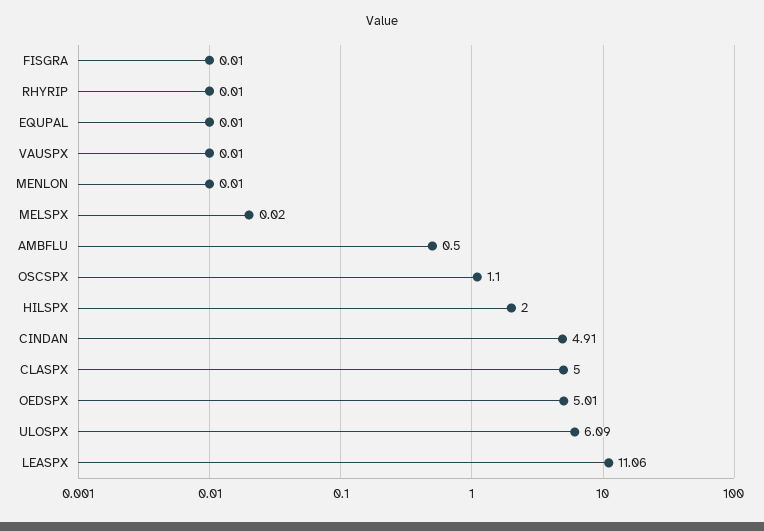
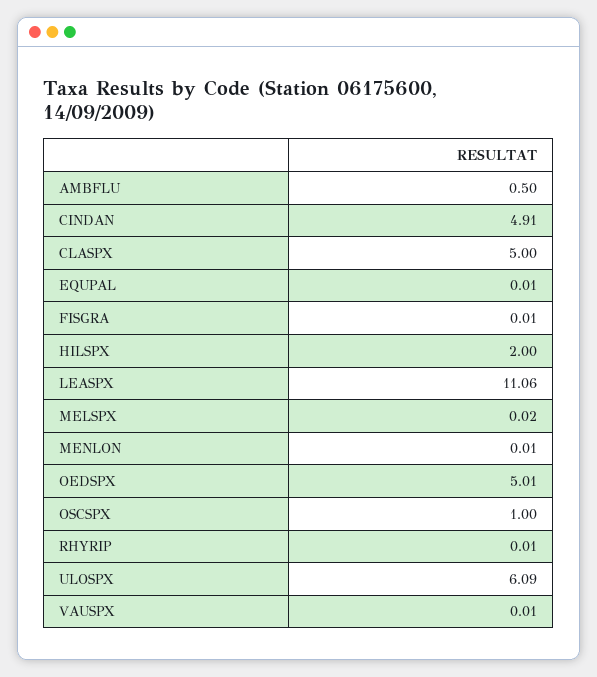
  {
    "FISGRA": 0.01,
    "RHYRIP": 0.01,
    "EQUPAL": 0.01,
    "VAUSPX": 0.01,
    "MENLON": 0.01,
    "MELSPX": 0.02,
    "AMBFLU": 0.5,
-   "OSCSPX": 1.1,
+   "OSCSPX": 1,
    "HILSPX": 2,
    "CINDAN": 4.91,
    "CLASPX": 5,
    "OEDSPX": 5.01,
    "ULOSPX": 6.09,
    "LEASPX": 11.06
  }

